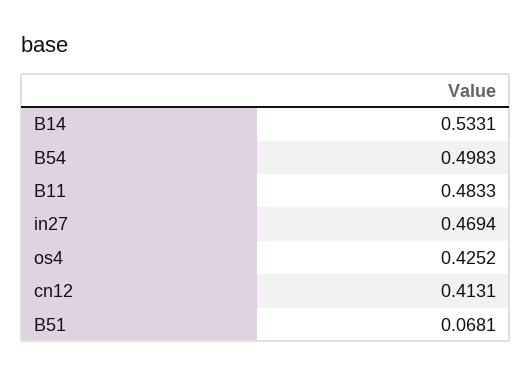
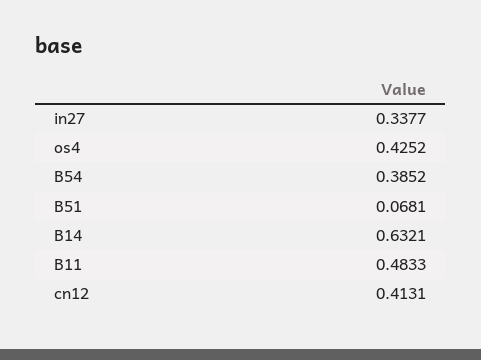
  {
-   "B14": 0.5331,
+   "B14": 0.6321,
-   "B54": 0.4983,
+   "B54": 0.3852,
    "B11": 0.4833,
-   "in27": 0.4694,
+   "in27": 0.3377,
    "os4": 0.4252,
    "cn12": 0.4131,
    "B51": 0.0681
  }

